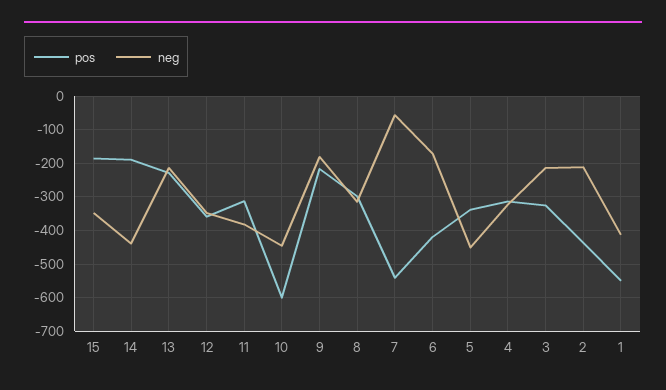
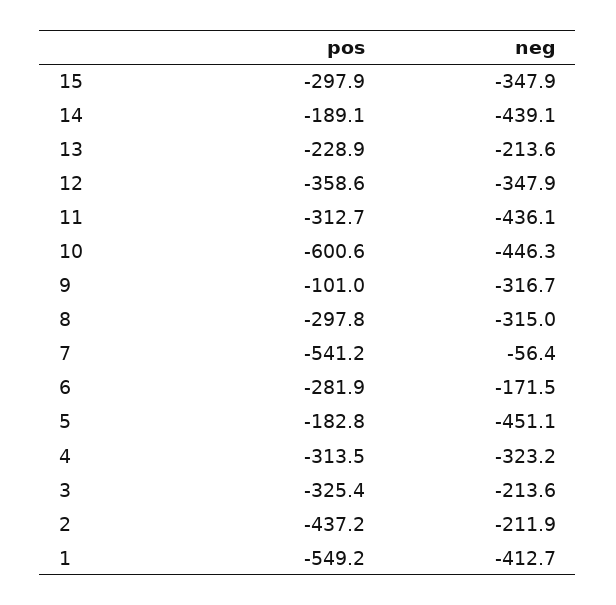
  {
    "pos": {
-     "15": -180,
+     "15": -297.9,
      "14": -189.1,
      "13": -228.9,
      "12": -358.6,
      "11": -312.7,
      "10": -600.6,
-     "9": -220,
+     "9": -101,
      "8": -297.8,
      "7": -541.2,
-     "6": -420,
+     "6": -281.9,
-     "5": -340,
+     "5": -182.8,
      "4": -313.5,
      "3": -325.4,
      "2": -437.2,
      "1": -549.2
    },
    "neg": {
      "15": -347.9,
      "14": -439.1,
      "13": -213.6,
      "12": -347.9,
-     "11": -380,
+     "11": -436.1,
      "10": -446.3,
-     "9": -180,
+     "9": -316.7,
      "8": -315,
      "7": -56.4,
      "6": -171.5,
      "5": -451.1,
      "4": -323.2,
      "3": -213.6,
      "2": -211.9,
      "1": -412.7
    }
  }

